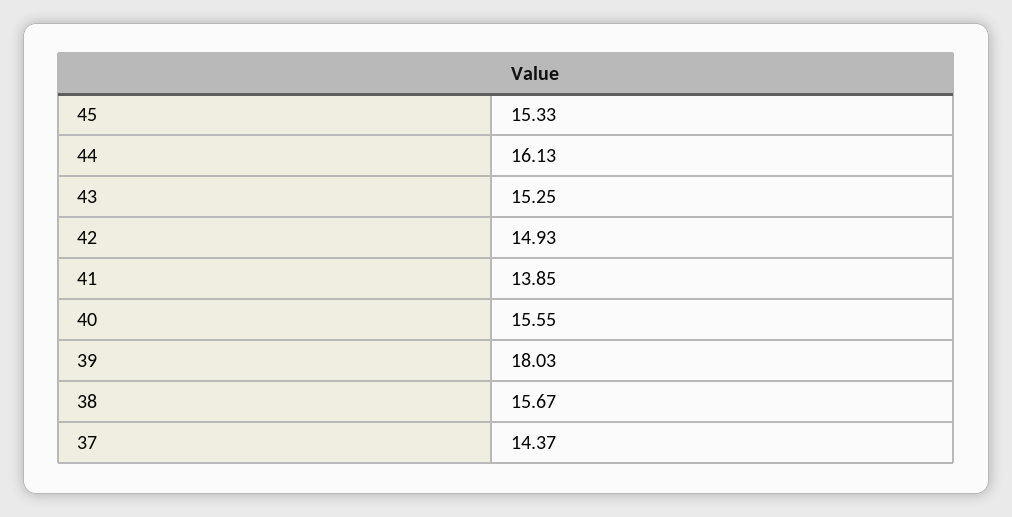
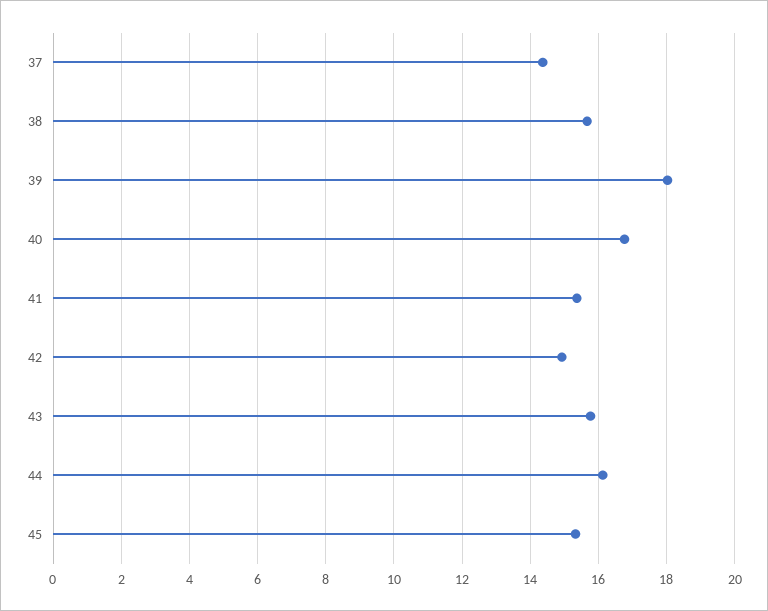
  {
    "45": 15.33,
    "44": 16.13,
-   "43": 15.25,
+   "43": 15.8,
    "42": 14.93,
-   "41": 13.85,
+   "41": 15.4,
-   "40": 15.55,
+   "40": 16.8,
    "39": 18.03,
    "38": 15.67,
    "37": 14.37
  }

